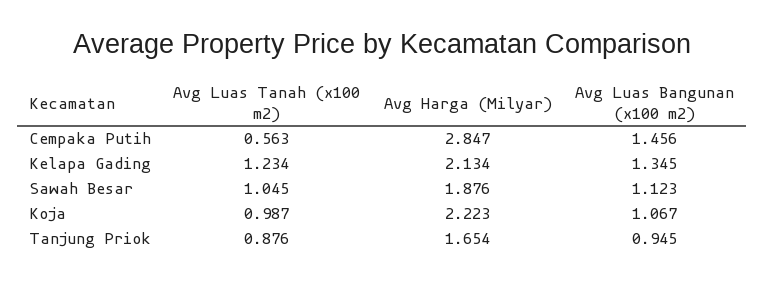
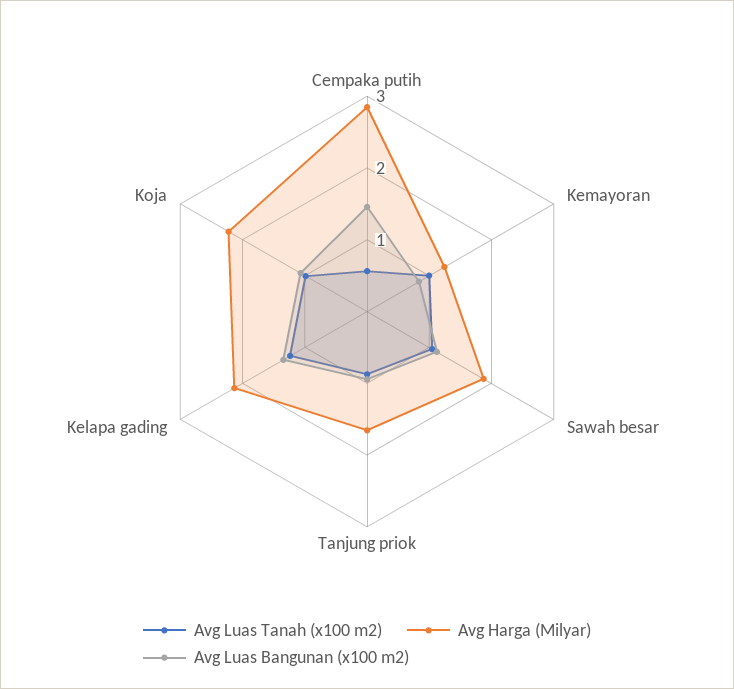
  {
    "Avg Luas Tanah (x100 m2)": {
      "Cempaka Putih": 0.563,
      "Kelapa Gading": 1.234,
      "Sawah Besar": 1.045,
      "Koja": 0.987,
-     "Tanjung Priok": 0.876
+     "Tanjung Priok": 0.876,
+     "Kemayoran": 1
    },
    "Avg Harga (Milyar)": {
      "Cempaka Putih": 2.847,
      "Kelapa Gading": 2.134,
      "Sawah Besar": 1.876,
      "Koja": 2.223,
-     "Tanjung Priok": 1.654
+     "Tanjung Priok": 1.654,
+     "Kemayoran": 1.2
    },
    "Avg Luas Bangunan (x100 m2)": {
      "Cempaka Putih": 1.456,
      "Kelapa Gading": 1.345,
      "Sawah Besar": 1.123,
      "Koja": 1.067,
-     "Tanjung Priok": 0.945
+     "Tanjung Priok": 0.945,
+     "Kemayoran": 0.8
    }
  }

